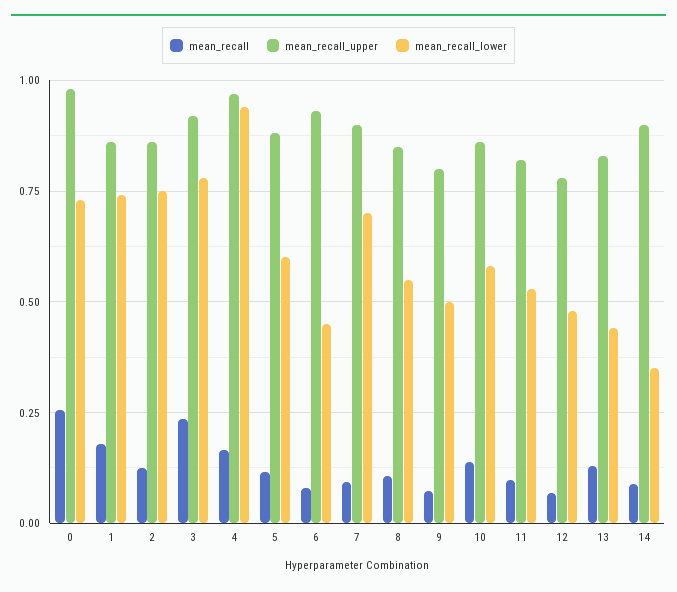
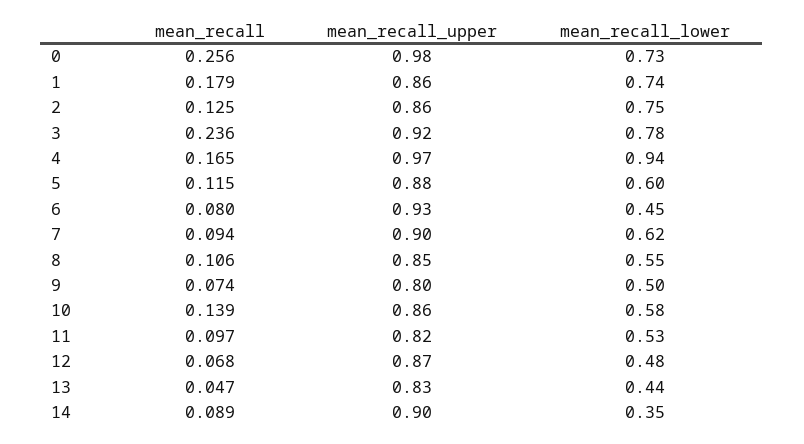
  {
    "mean_recall": {
      "0": 0.256,
      "1": 0.179,
      "2": 0.125,
      "3": 0.236,
      "4": 0.165,
      "5": 0.115,
      "6": 0.08,
      "7": 0.094,
      "8": 0.106,
      "9": 0.074,
      "10": 0.139,
      "11": 0.097,
      "12": 0.068,
-     "13": 0.125,
+     "13": 0.047,
      "14": 0.089
    },
    "mean_recall_upper": {
      "0": 0.98,
      "1": 0.86,
      "2": 0.86,
      "3": 0.92,
      "4": 0.97,
      "5": 0.88,
      "6": 0.93,
      "7": 0.9,
      "8": 0.85,
      "9": 0.8,
      "10": 0.86,
      "11": 0.82,
-     "12": 0.775,
+     "12": 0.87,
      "13": 0.83,
      "14": 0.9
    },
    "mean_recall_lower": {
      "0": 0.73,
      "1": 0.74,
      "2": 0.75,
      "3": 0.78,
      "4": 0.94,
      "5": 0.6,
      "6": 0.45,
-     "7": 0.7,
+     "7": 0.62,
      "8": 0.55,
      "9": 0.5,
      "10": 0.58,
      "11": 0.53,
      "12": 0.48,
      "13": 0.44,
      "14": 0.35
    }
  }

